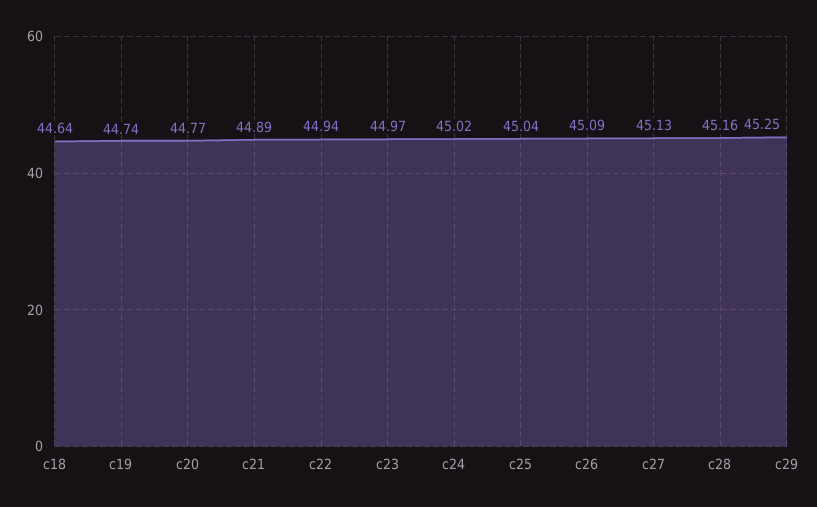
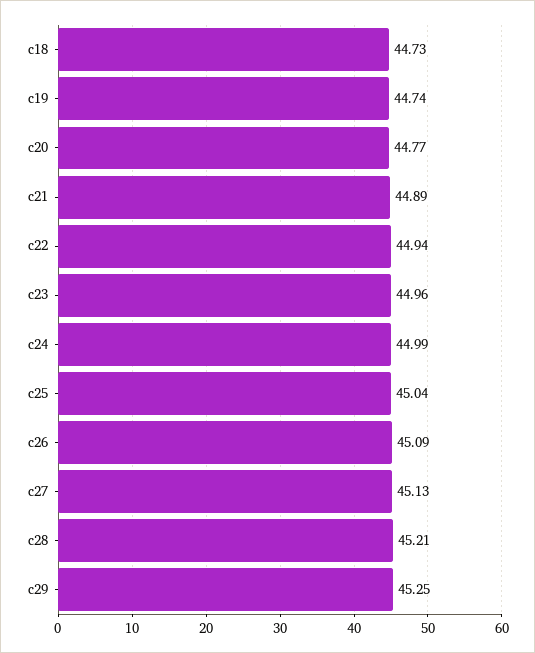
  {
-   "c18": 44.64,
+   "c18": 44.73,
    "c19": 44.74,
    "c20": 44.77,
    "c21": 44.89,
    "c22": 44.94,
-   "c23": 44.97,
+   "c23": 44.96,
-   "c24": 45.02,
+   "c24": 44.99,
    "c25": 45.04,
    "c26": 45.09,
    "c27": 45.13,
-   "c28": 45.16,
+   "c28": 45.21,
    "c29": 45.25
  }

